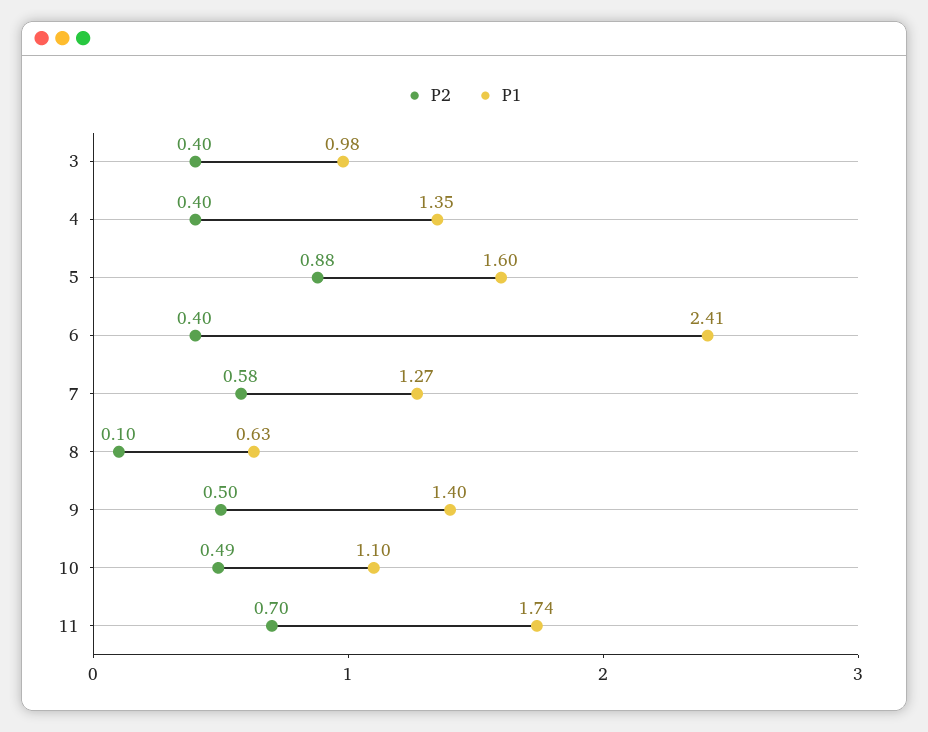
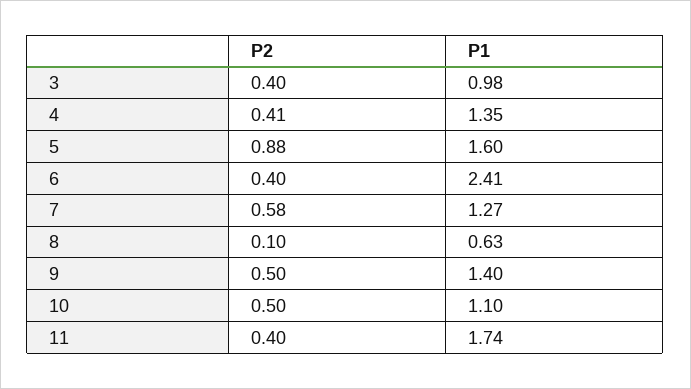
  {
    "P2": {
      "3": 0.4,
-     "4": 0.4,
+     "4": 0.41,
      "5": 0.88,
      "6": 0.4,
      "7": 0.58,
      "8": 0.1,
      "9": 0.5,
-     "10": 0.49,
+     "10": 0.5,
-     "11": 0.7
+     "11": 0.4
    },
    "P1": {
      "3": 0.98,
      "4": 1.35,
      "5": 1.6,
      "6": 2.41,
      "7": 1.27,
      "8": 0.63,
      "9": 1.4,
      "10": 1.1,
      "11": 1.74
    }
  }

